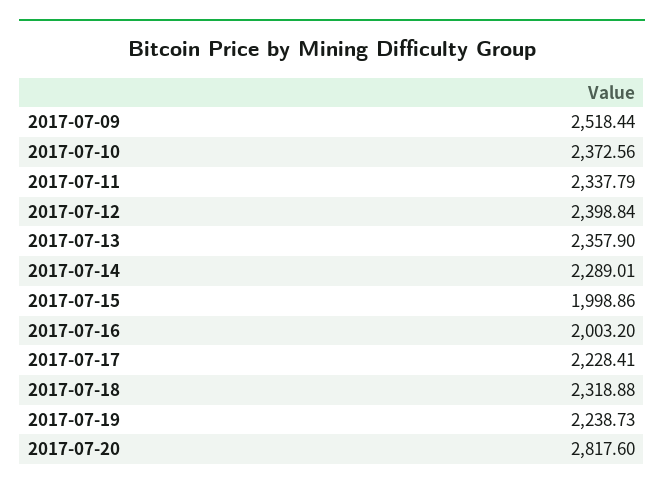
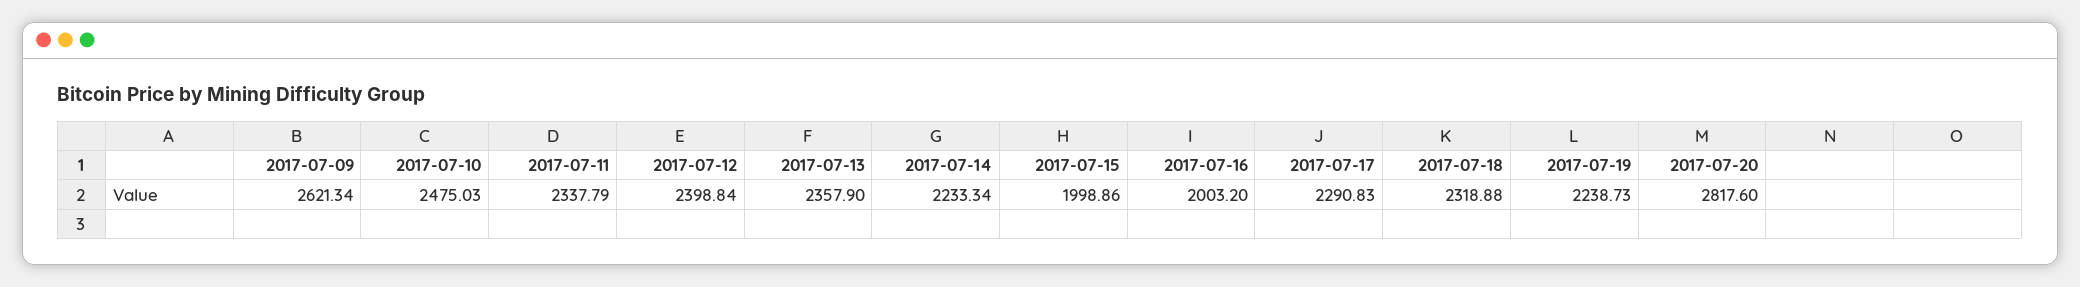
  {
-   "2017-07-09": 2518.44,
+   "2017-07-09": 2621.34,
-   "2017-07-10": 2372.56,
+   "2017-07-10": 2475.03,
    "2017-07-11": 2337.79,
    "2017-07-12": 2398.84,
    "2017-07-13": 2357.9,
-   "2017-07-14": 2289.01,
+   "2017-07-14": 2233.34,
    "2017-07-15": 1998.86,
    "2017-07-16": 2003.2,
-   "2017-07-17": 2228.41,
+   "2017-07-17": 2290.83,
    "2017-07-18": 2318.88,
    "2017-07-19": 2238.73,
    "2017-07-20": 2817.6
  }

